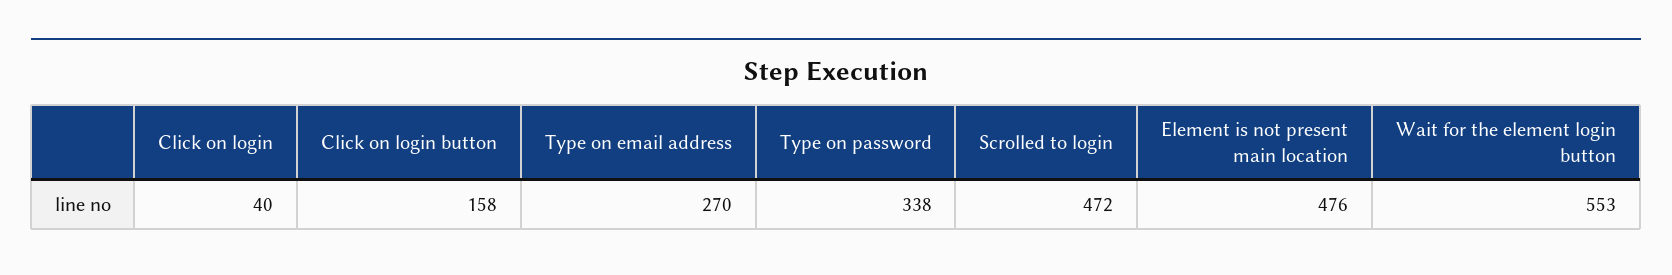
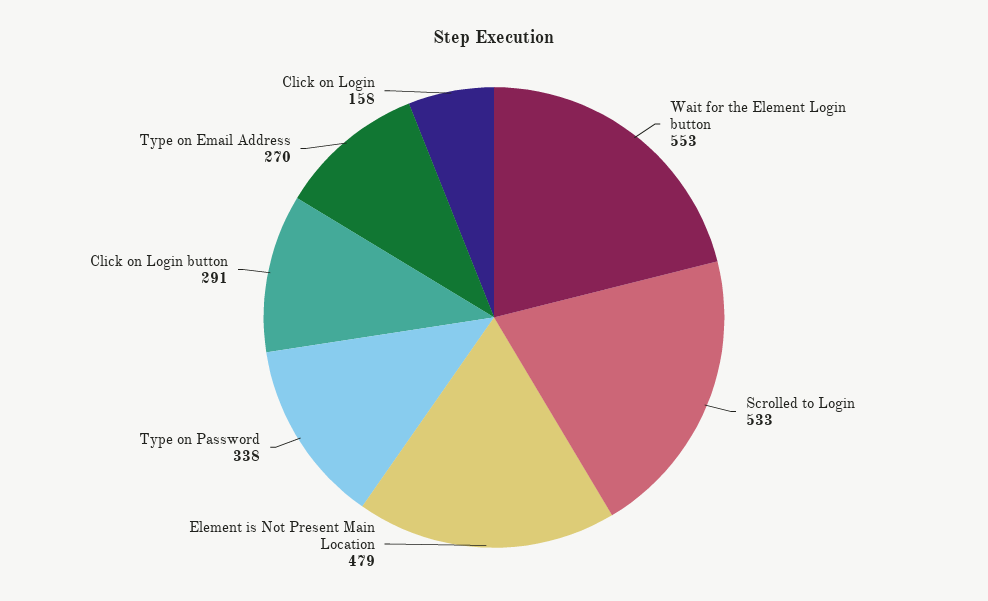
  {
-   "Click on login": 40,
+   "Click on login": 158,
-   "Click on login button": 158,
+   "Click on login button": 291,
    "Type on email address": 270,
    "Type on password": 338,
-   "Scrolled to login": 472,
+   "Scrolled to login": 533,
-   "Element is not present main location": 476,
+   "Element is not present main location": 479,
    "Wait for the element login button": 553
  }

